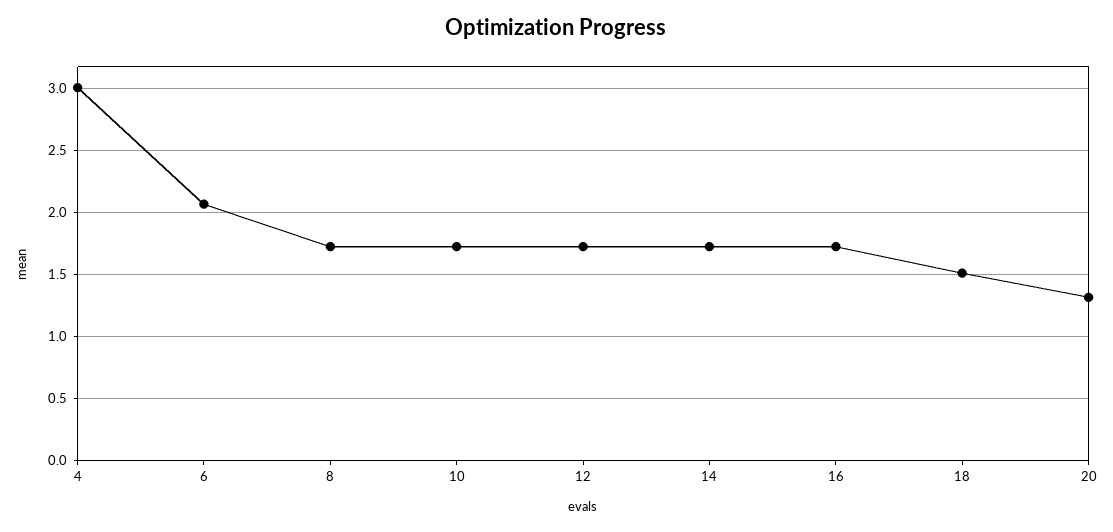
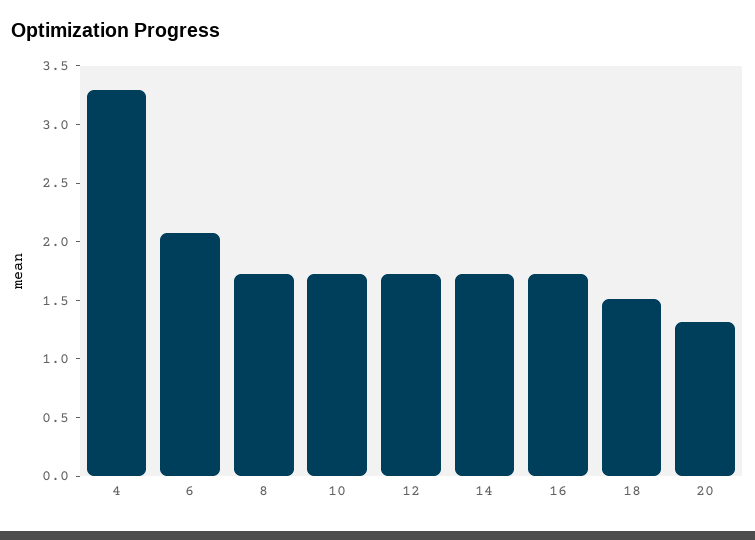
  {
-   "4": 3,
+   "4": 3.3,
    "6": 2.05,
    "8": 1.75,
    "10": 1.75,
    "12": 1.75,
    "14": 1.75,
    "16": 1.75,
    "18": 1.5,
    "20": 1.3
  }

